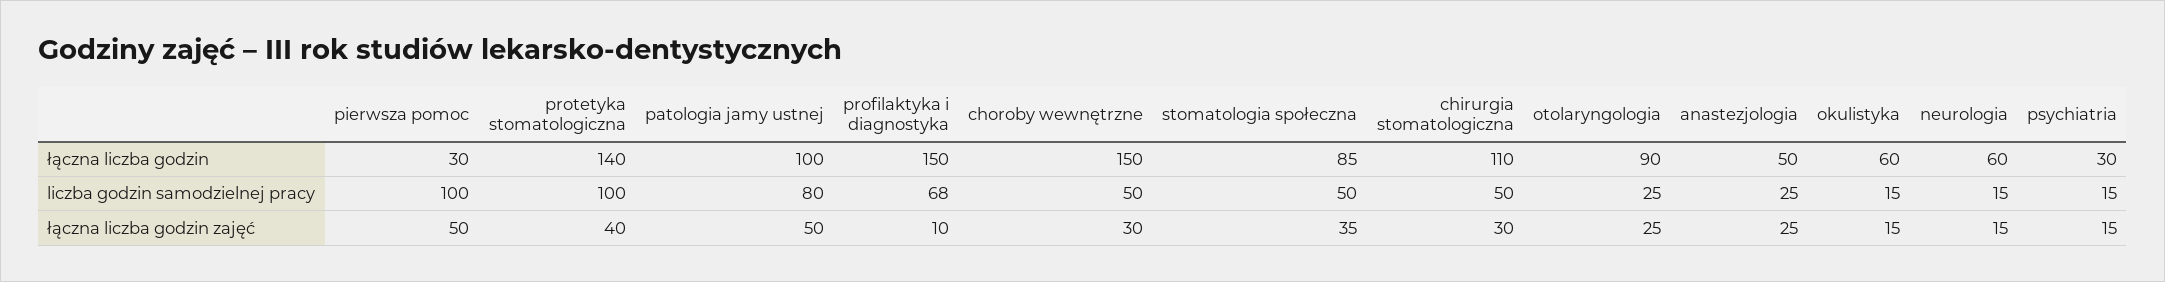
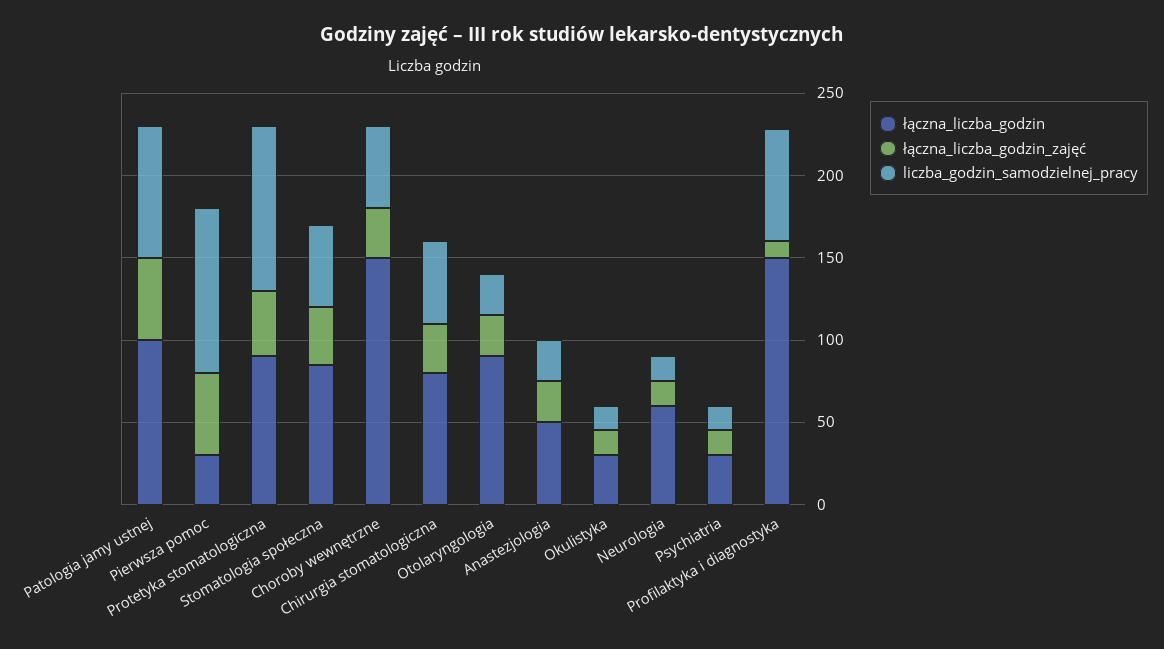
  {
    "łączna liczba godzin": {
      "pierwsza pomoc": 30,
-     "protetyka stomatologiczna": 140,
+     "protetyka stomatologiczna": 90,
      "patologia jamy ustnej": 100,
      "profilaktyka i diagnostyka": 150,
      "choroby wewnętrzne": 150,
      "stomatologia społeczna": 85,
-     "chirurgia stomatologiczna": 110,
+     "chirurgia stomatologiczna": 80,
      "otolaryngologia": 90,
      "anastezjologia": 50,
-     "okulistyka": 60,
+     "okulistyka": 30,
      "neurologia": 60,
      "psychiatria": 30
    },
    "liczba godzin samodzielnej pracy": {
      "pierwsza pomoc": 100,
      "protetyka stomatologiczna": 100,
      "patologia jamy ustnej": 80,
      "profilaktyka i diagnostyka": 68,
      "choroby wewnętrzne": 50,
      "stomatologia społeczna": 50,
      "chirurgia stomatologiczna": 50,
      "otolaryngologia": 25,
      "anastezjologia": 25,
      "okulistyka": 15,
      "neurologia": 15,
      "psychiatria": 15
    },
    "łączna liczba godzin zajęć": {
      "pierwsza pomoc": 50,
      "protetyka stomatologiczna": 40,
      "patologia jamy ustnej": 50,
      "profilaktyka i diagnostyka": 10,
      "choroby wewnętrzne": 30,
      "stomatologia społeczna": 35,
      "chirurgia stomatologiczna": 30,
      "otolaryngologia": 25,
      "anastezjologia": 25,
      "okulistyka": 15,
      "neurologia": 15,
      "psychiatria": 15
    }
  }

